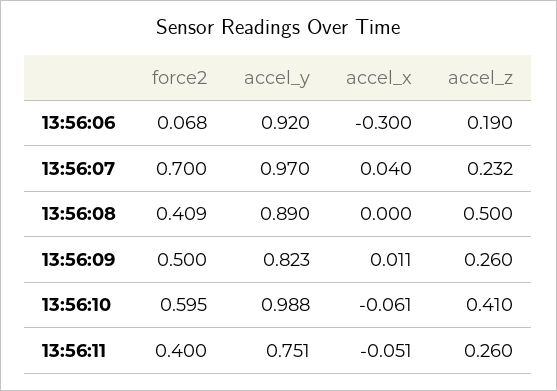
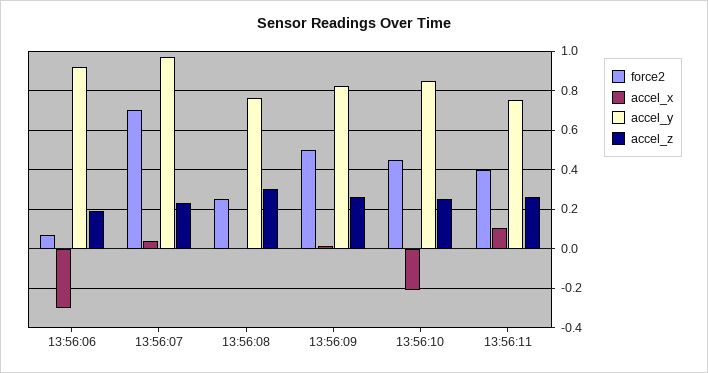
  {
    "force2": {
      "13:56:06": 0.068,
      "13:56:07": 0.7,
-     "13:56:08": 0.409,
+     "13:56:08": 0.25,
      "13:56:09": 0.5,
-     "13:56:10": 0.595,
+     "13:56:10": 0.45,
      "13:56:11": 0.4
    },
    "accel_y": {
      "13:56:06": 0.92,
      "13:56:07": 0.97,
-     "13:56:08": 0.89,
+     "13:56:08": 0.75,
      "13:56:09": 0.823,
-     "13:56:10": 0.988,
+     "13:56:10": 0.85,
      "13:56:11": 0.751
    },
    "accel_x": {
      "13:56:06": -0.3,
      "13:56:07": 0.04,
      "13:56:08": 0,
      "13:56:09": 0.011,
-     "13:56:10": -0.061,
+     "13:56:10": -0.2,
-     "13:56:11": -0.051
+     "13:56:11": 0.1
    },
    "accel_z": {
      "13:56:06": 0.19,
      "13:56:07": 0.232,
-     "13:56:08": 0.5,
+     "13:56:08": 0.3,
      "13:56:09": 0.26,
-     "13:56:10": 0.41,
+     "13:56:10": 0.25,
      "13:56:11": 0.26
    }
  }

